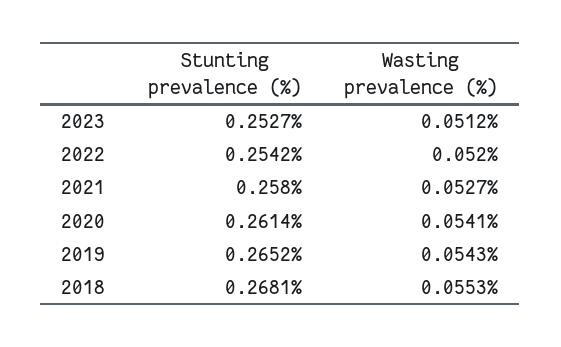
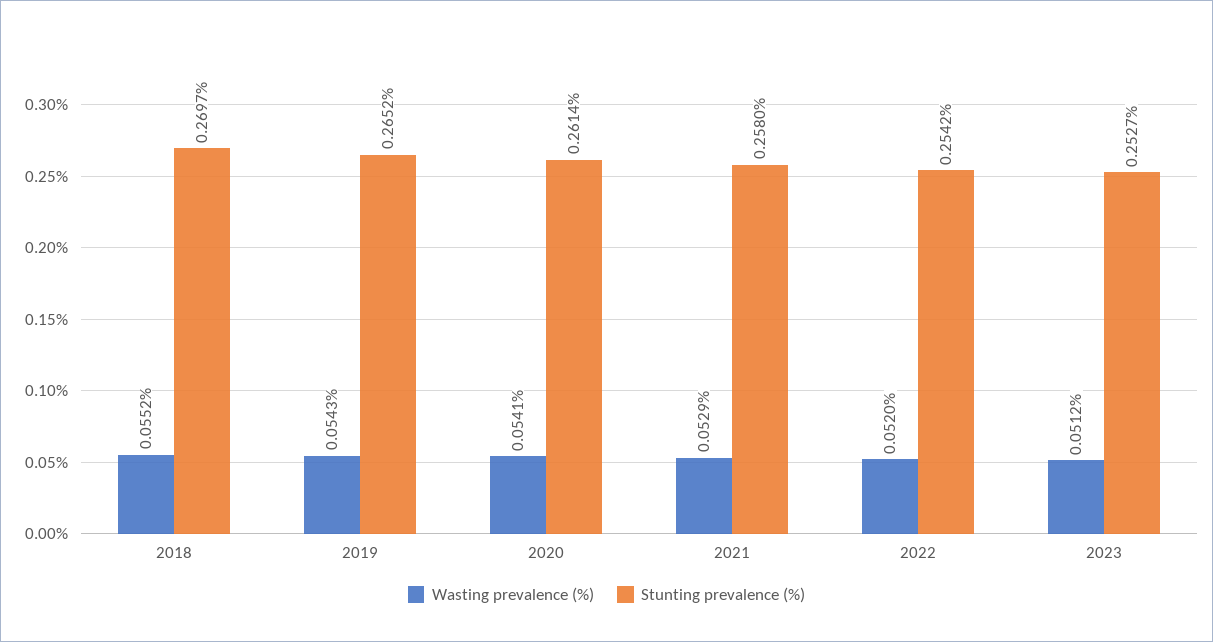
  {
    "Stunting prevalence (%)": {
      "2023": 0.2527,
      "2022": 0.2542,
      "2021": 0.258,
      "2020": 0.2614,
      "2019": 0.2652,
-     "2018": 0.2681
+     "2018": 0.2697
    },
    "Wasting prevalence (%)": {
      "2023": 0.0512,
      "2022": 0.052,
-     "2021": 0.0527,
+     "2021": 0.0529,
      "2020": 0.0541,
      "2019": 0.0543,
-     "2018": 0.0553
+     "2018": 0.0552
    }
  }

